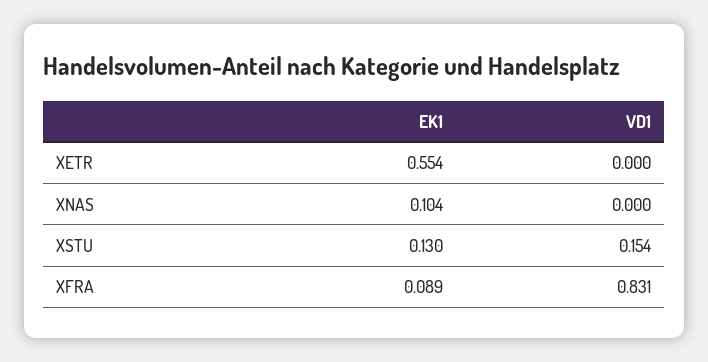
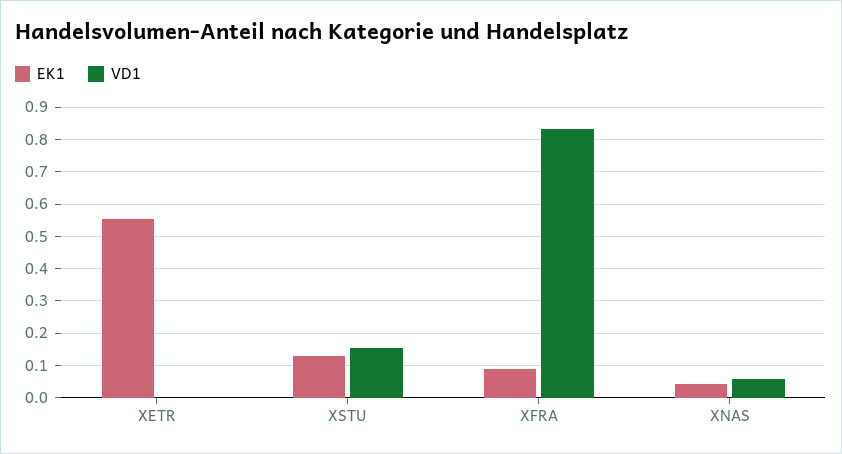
  {
    "EK1": {
      "XETR": 0.554,
-     "XNAS": 0.104,
+     "XNAS": 0.04,
      "XSTU": 0.13,
      "XFRA": 0.089
    },
    "VD1": {
      "XETR": 0,
-     "XNAS": 0,
+     "XNAS": 0.06,
      "XSTU": 0.154,
      "XFRA": 0.831
    }
  }

